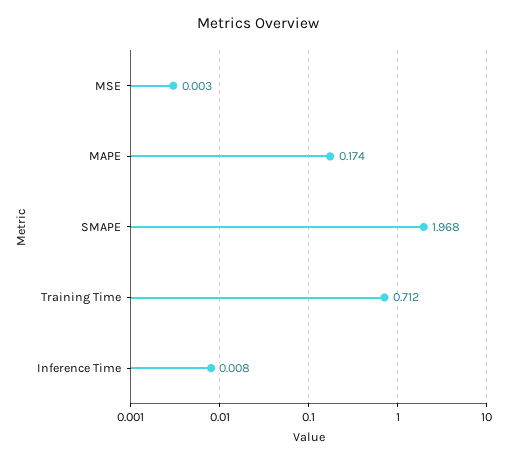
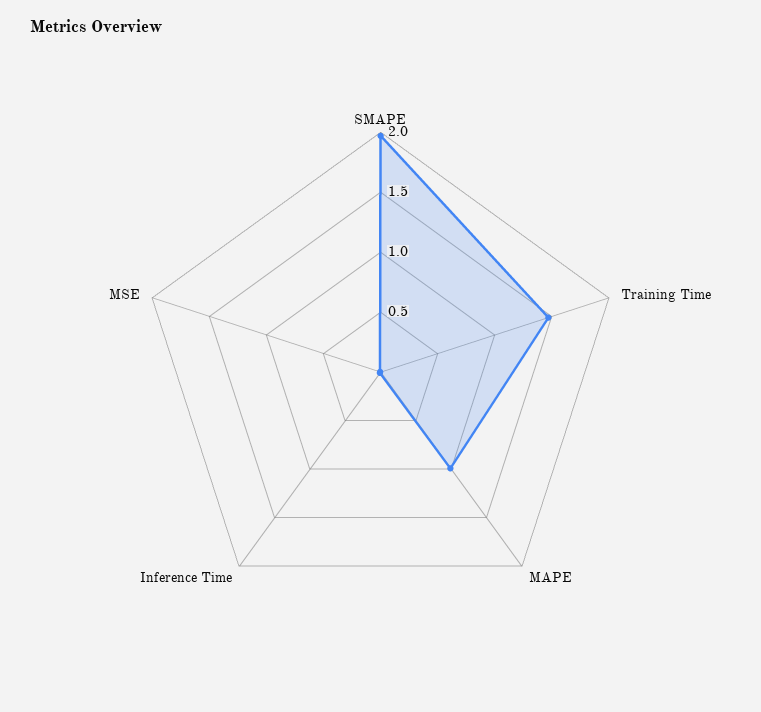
  {
    "MSE": 0.003,
-   "MAPE": 0.174,
+   "MAPE": 1,
    "SMAPE": 1.968,
-   "Training Time": 0.712,
+   "Training Time": 1.5,
    "Inference Time": 0.008
  }

